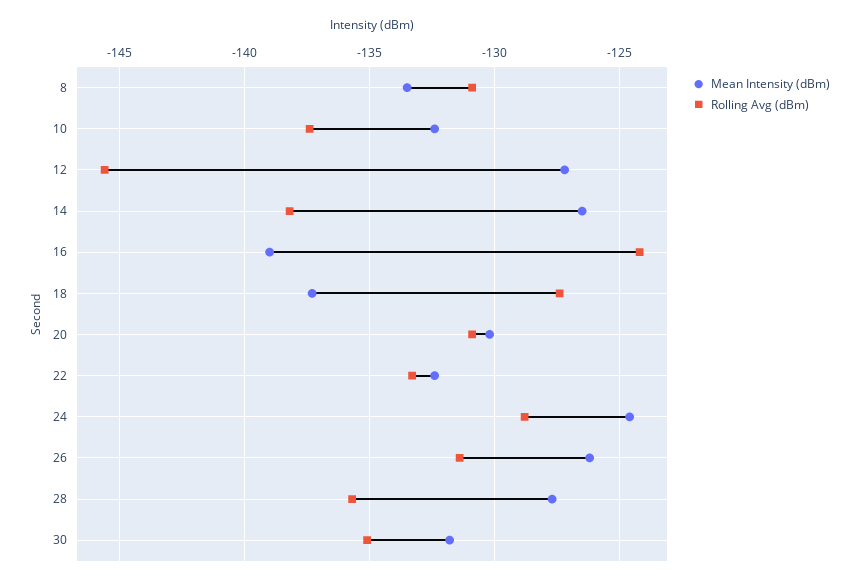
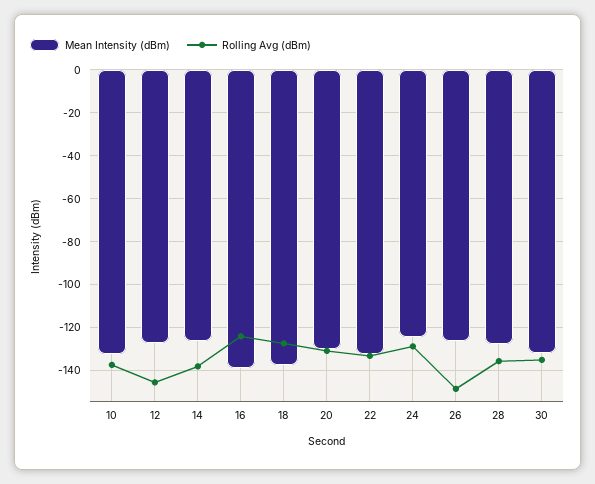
  {
    "Mean Intensity (dBm)": {
-     "8": -133.5,
      "10": -132.5,
      "12": -127,
      "14": -126.5,
      "16": -139,
      "18": -137.5,
      "20": -130,
      "22": -132.5,
      "24": -124.5,
      "26": -126,
      "28": -127.5,
      "30": -132
    },
    "Rolling Avg (dBm)": {
-     "8": -131,
      "10": -137.5,
      "12": -145.5,
      "14": -138,
      "16": -124,
      "18": -127.5,
      "20": -131,
      "22": -133.5,
      "24": -129,
-     "26": -131.5,
+     "26": -150,
      "28": -135.5,
      "30": -135
    }
  }

